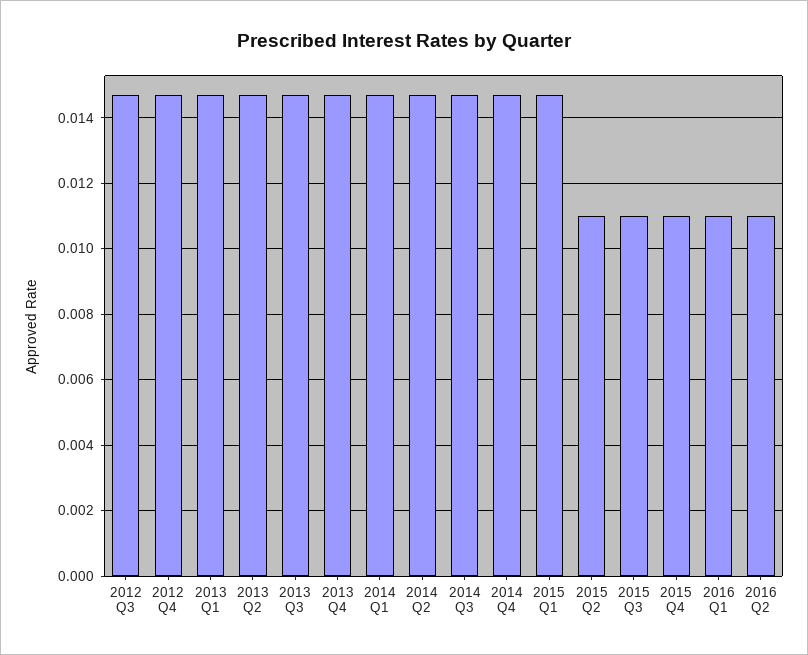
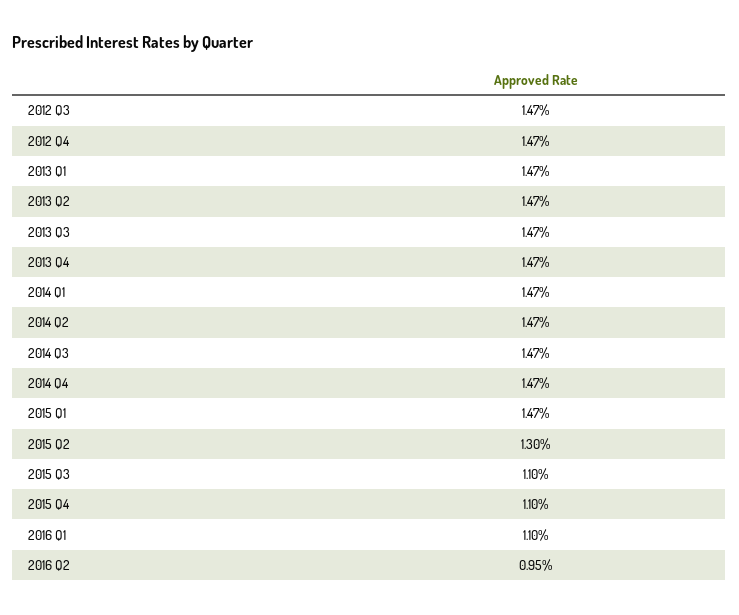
  {
    "2012 Q3": 0.0147,
    "2012 Q4": 0.0147,
    "2013 Q1": 0.0147,
    "2013 Q2": 0.0147,
    "2013 Q3": 0.0147,
    "2013 Q4": 0.0147,
    "2014 Q1": 0.0147,
    "2014 Q2": 0.0147,
    "2014 Q3": 0.0147,
    "2014 Q4": 0.0147,
    "2015 Q1": 0.0147,
-   "2015 Q2": 0.011,
+   "2015 Q2": 0.013,
    "2015 Q3": 0.011,
    "2015 Q4": 0.011,
    "2016 Q1": 0.011,
-   "2016 Q2": 0.011
+   "2016 Q2": 0.0095
  }

